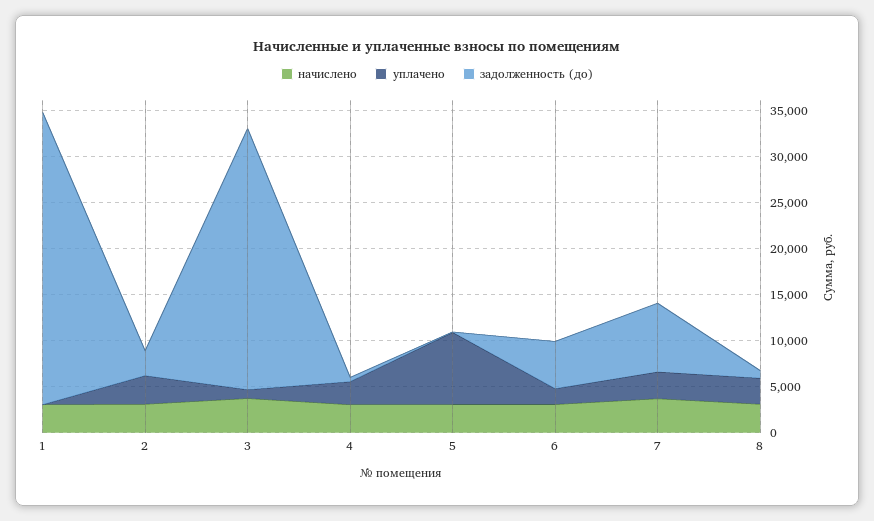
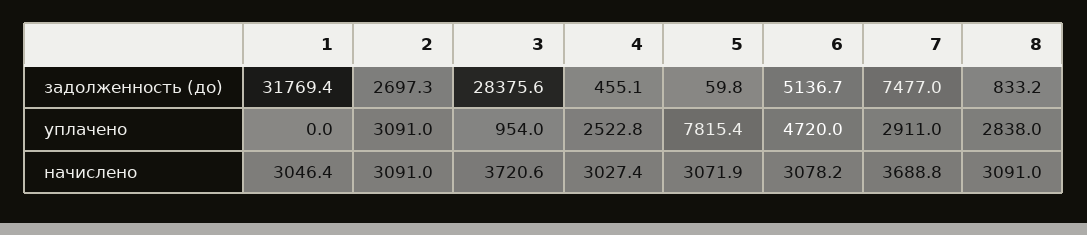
  {
    "начислено": {
      "1": 3046.4,
      "2": 3091,
      "3": 3720.6,
      "4": 3027.4,
      "5": 3071.9,
      "6": 3078.2,
      "7": 3688.8,
      "8": 3091
    },
    "уплачено": {
      "1": 0,
      "2": 3091,
      "3": 954,
      "4": 2522.8,
      "5": 7815.4,
-     "6": 2000,
+     "6": 4720,
      "7": 2911,
      "8": 2838
    },
    "задолженность (до)": {
      "1": 31769.4,
      "2": 2697.3,
      "3": 28375.6,
      "4": 455.1,
      "5": 59.8,
      "6": 5136.7,
      "7": 7477,
      "8": 833.2
    }
  }

